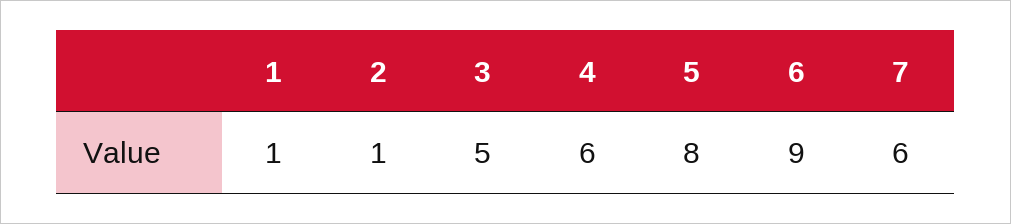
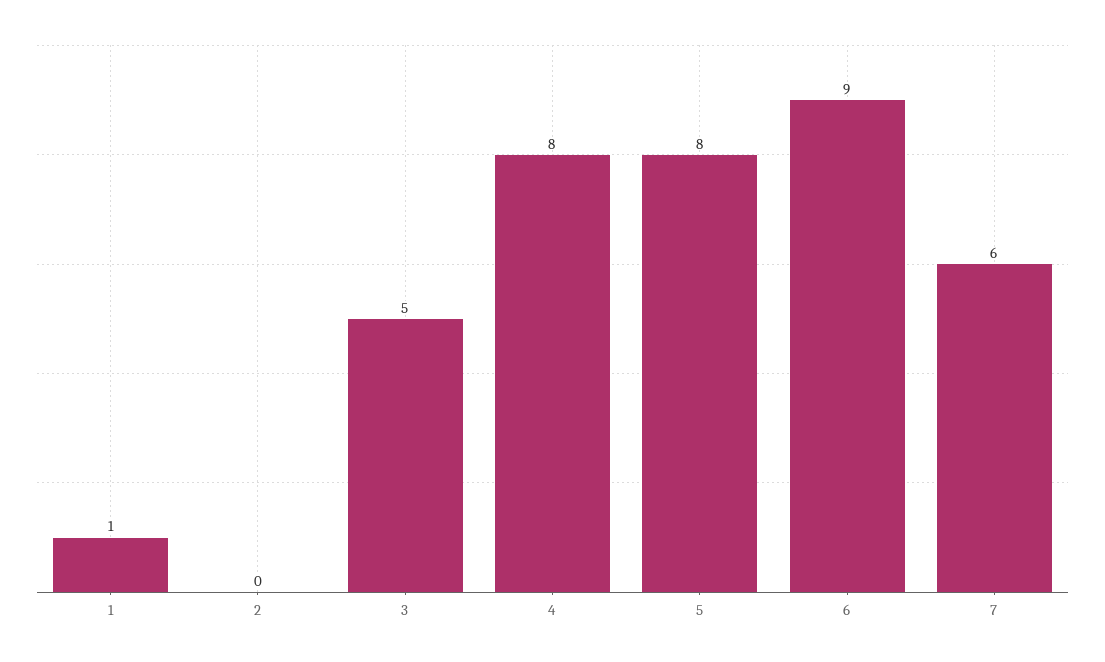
  {
    "1": 1,
-   "2": 1,
+   "2": 0,
    "3": 5,
-   "4": 6,
+   "4": 8,
    "5": 8,
    "6": 9,
    "7": 6
  }

